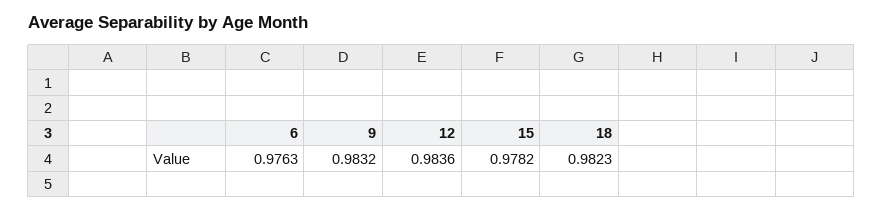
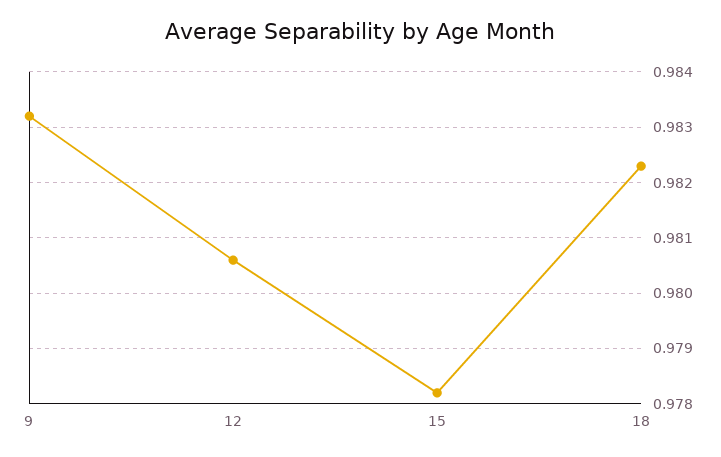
  {
-   "6": 0.9763,
    "9": 0.9832,
-   "12": 0.9836,
+   "12": 0.9805,
    "15": 0.9782,
    "18": 0.9823
  }

